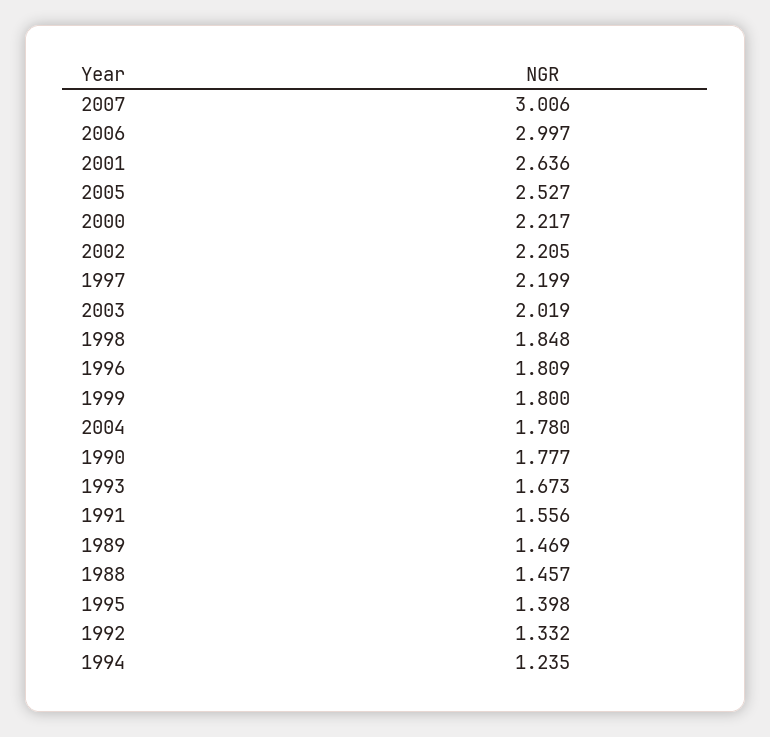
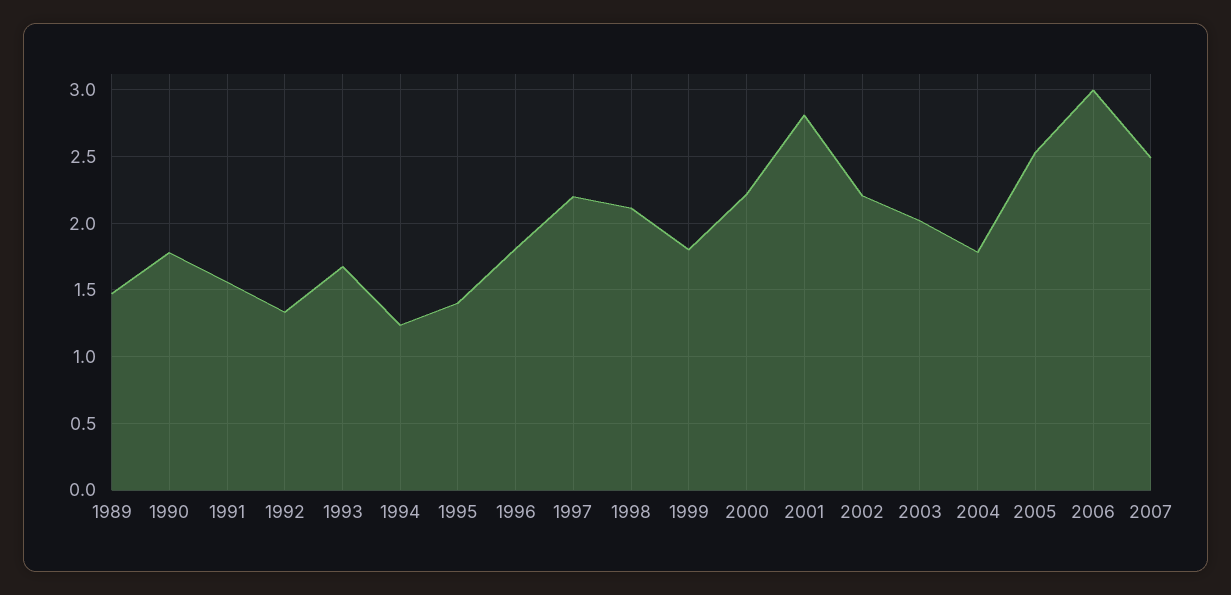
  {
-   "2007": 3.006,
+   "2007": 2.5,
    "2006": 2.997,
-   "2001": 2.636,
+   "2001": 2.8,
    "2005": 2.527,
    "2000": 2.217,
    "2002": 2.205,
    "1997": 2.199,
    "2003": 2.019,
-   "1998": 1.848,
+   "1998": 2.1,
    "1996": 1.809,
    "1999": 1.8,
    "2004": 1.78,
    "1990": 1.777,
    "1993": 1.673,
    "1991": 1.556,
    "1989": 1.469,
-   "1988": 1.457,
    "1995": 1.398,
    "1992": 1.332,
    "1994": 1.235
  }

